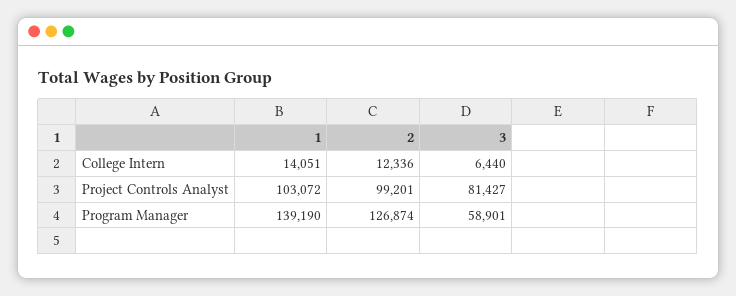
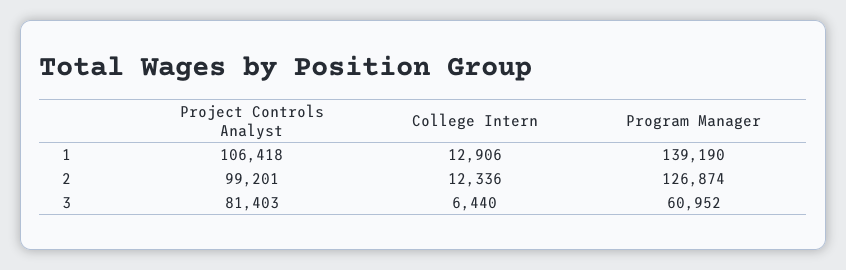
  {
    "1": {
-     "College Intern": 14051,
+     "College Intern": 12906,
-     "Project Controls Analyst": 103072,
+     "Project Controls Analyst": 106418,
      "Program Manager": 139190
    },
    "2": {
      "College Intern": 12336,
      "Project Controls Analyst": 99201,
      "Program Manager": 126874
    },
    "3": {
      "College Intern": 6440,
-     "Project Controls Analyst": 81427,
+     "Project Controls Analyst": 81403,
-     "Program Manager": 58901
+     "Program Manager": 60952
    }
  }

